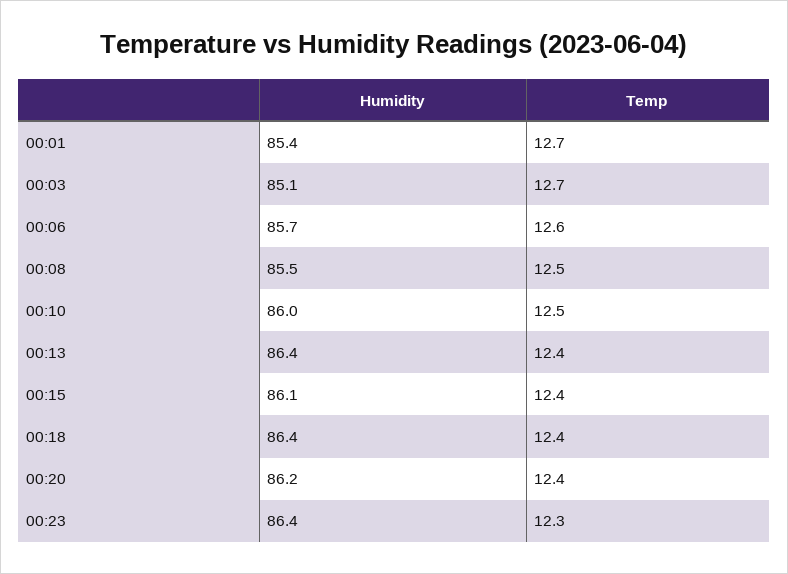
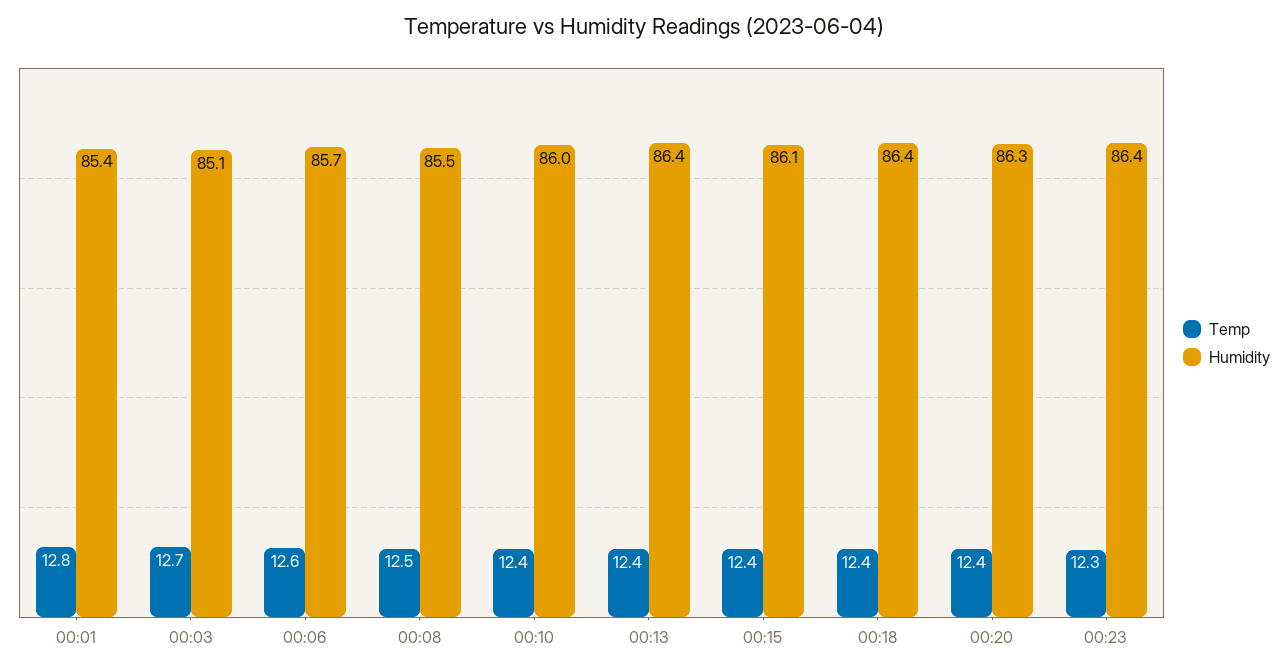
  {
    "Humidity": {
      "00:01": 85.4,
      "00:03": 85.1,
      "00:06": 85.7,
      "00:08": 85.5,
      "00:10": 86,
      "00:13": 86.4,
      "00:15": 86.1,
      "00:18": 86.4,
-     "00:20": 86.2,
+     "00:20": 86.3,
      "00:23": 86.4
    },
    "Temp": {
-     "00:01": 12.7,
+     "00:01": 12.8,
      "00:03": 12.7,
      "00:06": 12.6,
      "00:08": 12.5,
-     "00:10": 12.5,
+     "00:10": 12.4,
      "00:13": 12.4,
      "00:15": 12.4,
      "00:18": 12.4,
      "00:20": 12.4,
      "00:23": 12.3
    }
  }

